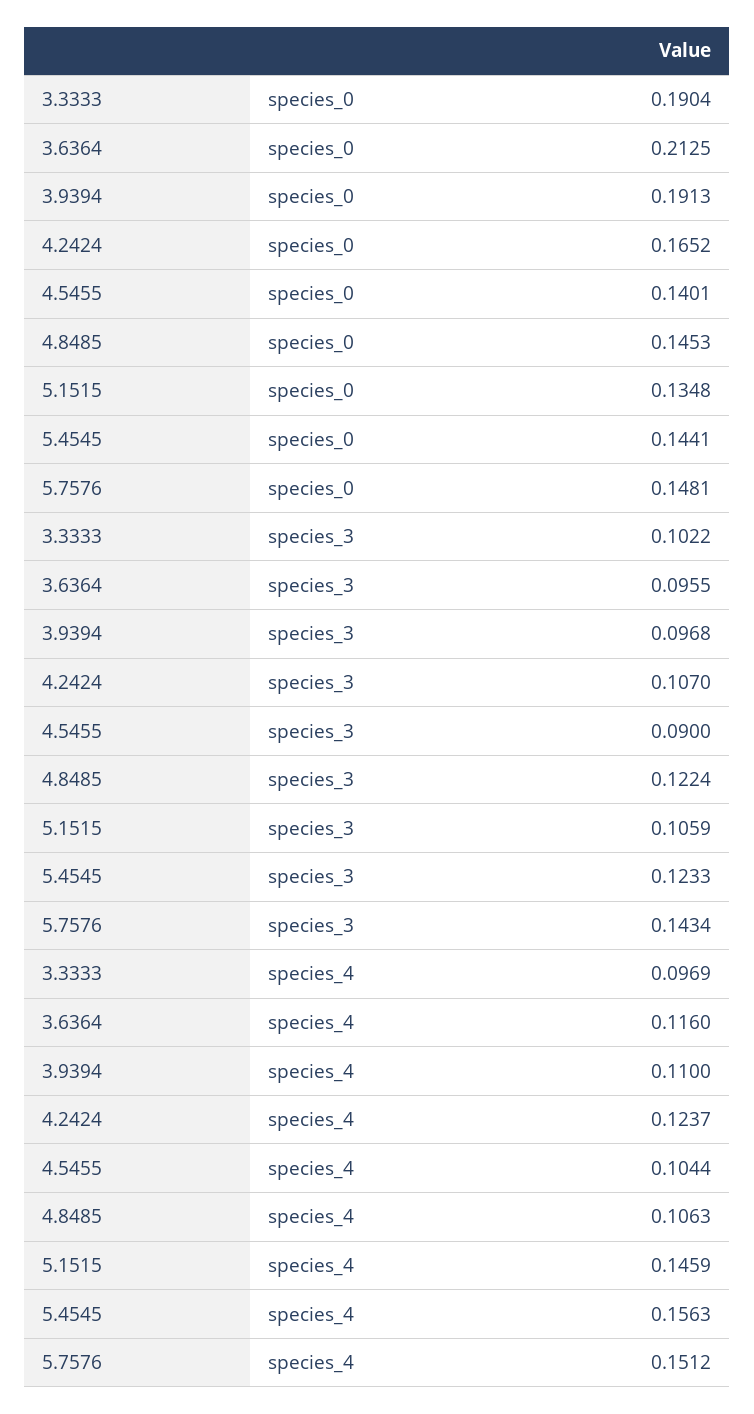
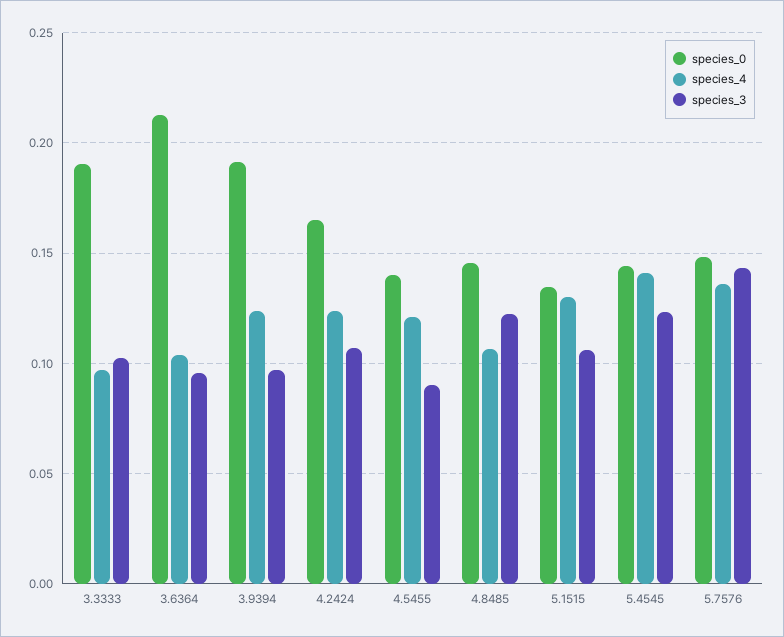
  {
    "species_0": {
      "3.3333": 0.1904,
      "3.6364": 0.2125,
      "3.9394": 0.1913,
      "4.2424": 0.1652,
      "4.5455": 0.1401,
      "4.8485": 0.1453,
      "5.1515": 0.1348,
      "5.4545": 0.1441,
      "5.7576": 0.1481
    },
    "species_3": {
      "3.3333": 0.1022,
      "3.6364": 0.0955,
      "3.9394": 0.0968,
      "4.2424": 0.107,
      "4.5455": 0.09,
      "4.8485": 0.1224,
      "5.1515": 0.1059,
      "5.4545": 0.1233,
      "5.7576": 0.1434
    },
    "species_4": {
      "3.3333": 0.0969,
-     "3.6364": 0.116,
+     "3.6364": 0.105,
-     "3.9394": 0.11,
+     "3.9394": 0.125,
      "4.2424": 0.1237,
-     "4.5455": 0.1044,
+     "4.5455": 0.12,
      "4.8485": 0.1063,
-     "5.1515": 0.1459,
+     "5.1515": 0.13,
-     "5.4545": 0.1563,
+     "5.4545": 0.14,
-     "5.7576": 0.1512
+     "5.7576": 0.135
    }
  }

